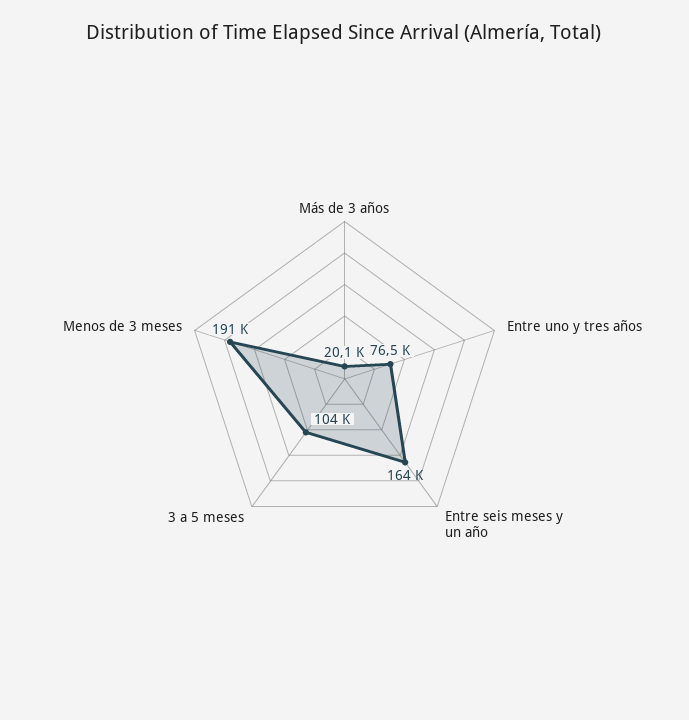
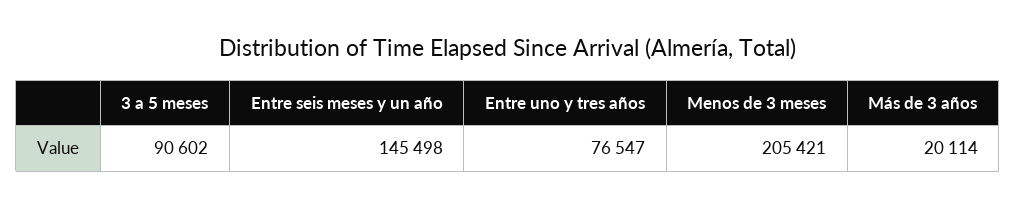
  {
    "Más de 3 años": 20114,
    "Entre uno y tres años": 76547,
-   "Entre seis meses y un año": 164000,
+   "Entre seis meses y un año": 145498,
-   "3 a 5 meses": 104000,
+   "3 a 5 meses": 90602,
-   "Menos de 3 meses": 191000
+   "Menos de 3 meses": 205421
  }

